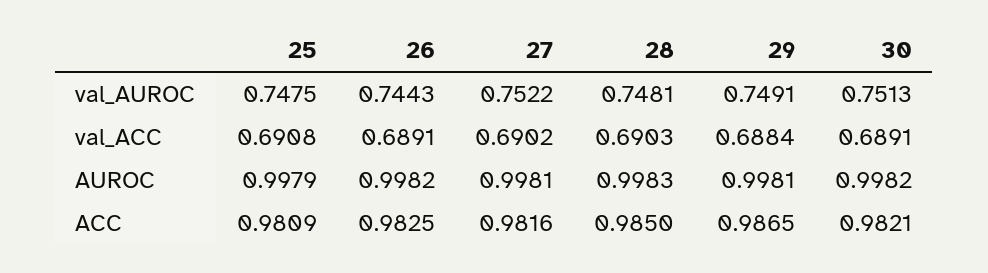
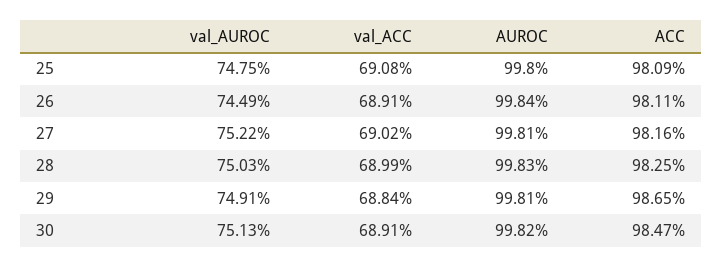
  {
    "25": {
      "val_AUROC": 0.7475,
      "val_ACC": 0.6908,
-     "AUROC": 0.9979,
+     "AUROC": 0.998,
      "ACC": 0.9809
    },
    "26": {
-     "val_AUROC": 0.7443,
+     "val_AUROC": 0.7449,
      "val_ACC": 0.6891,
-     "AUROC": 0.9982,
+     "AUROC": 0.9984,
-     "ACC": 0.9825
+     "ACC": 0.9811
    },
    "27": {
      "val_AUROC": 0.7522,
      "val_ACC": 0.6902,
      "AUROC": 0.9981,
      "ACC": 0.9816
    },
    "28": {
-     "val_AUROC": 0.7481,
+     "val_AUROC": 0.7503,
-     "val_ACC": 0.6903,
+     "val_ACC": 0.6899,
      "AUROC": 0.9983,
-     "ACC": 0.985
+     "ACC": 0.9825
    },
    "29": {
      "val_AUROC": 0.7491,
      "val_ACC": 0.6884,
      "AUROC": 0.9981,
      "ACC": 0.9865
    },
    "30": {
      "val_AUROC": 0.7513,
      "val_ACC": 0.6891,
      "AUROC": 0.9982,
-     "ACC": 0.9821
+     "ACC": 0.9847
    }
  }

